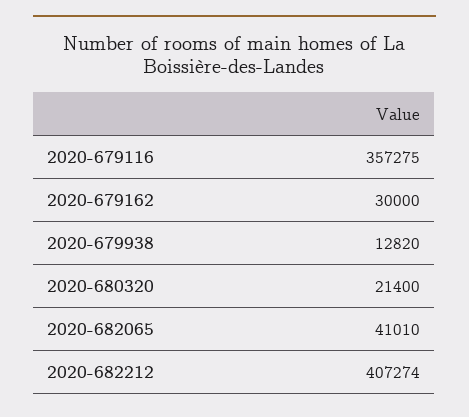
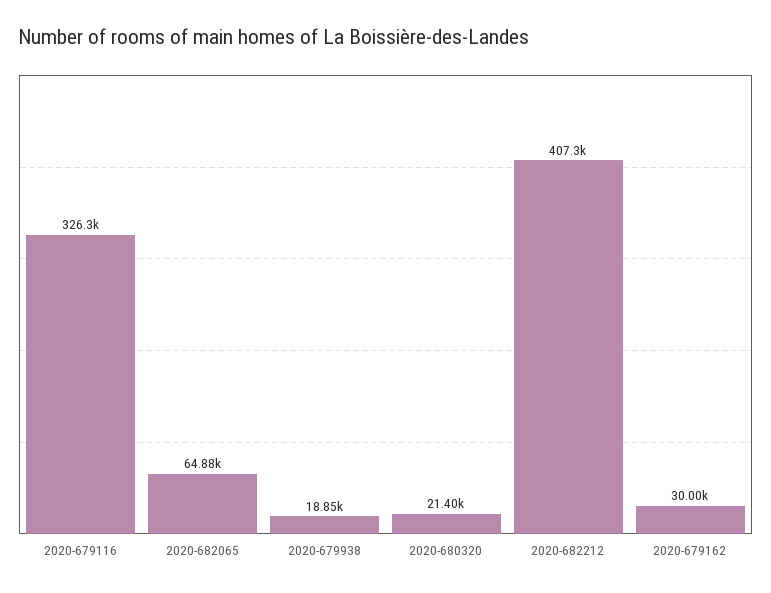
  {
-   "2020-679116": 357275,
+   "2020-679116": 326300,
    "2020-679162": 30000,
-   "2020-679938": 12820,
+   "2020-679938": 18850,
    "2020-680320": 21400,
-   "2020-682065": 41010,
+   "2020-682065": 64880,
    "2020-682212": 407274
  }

